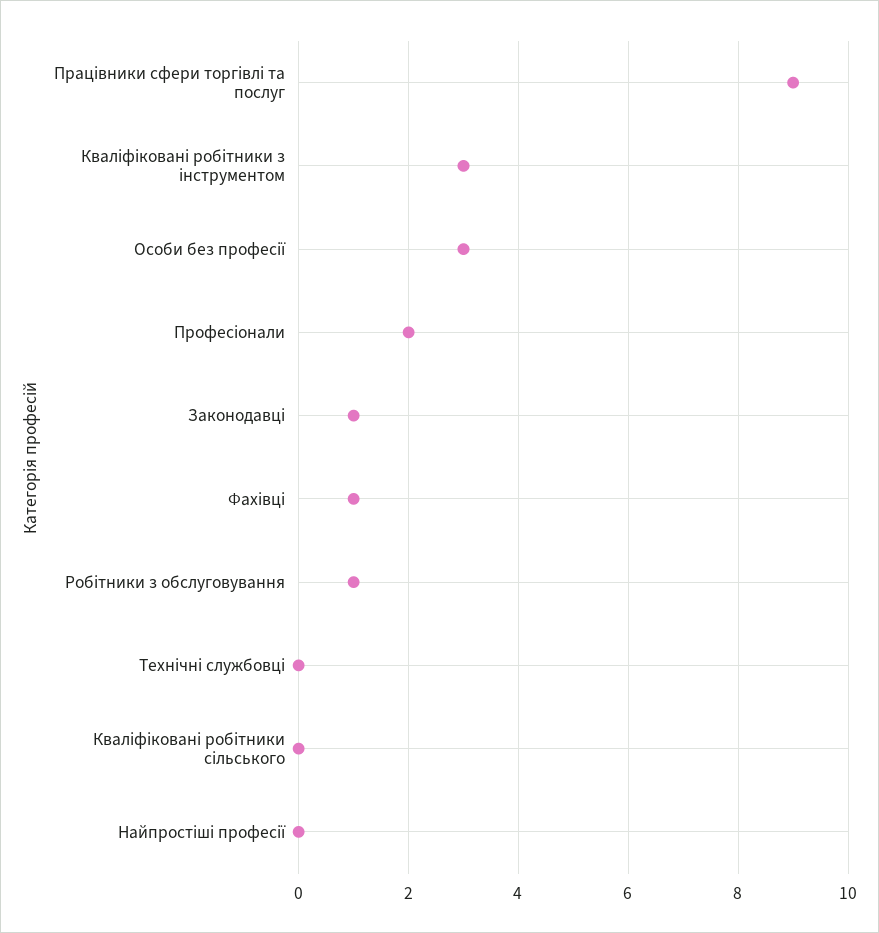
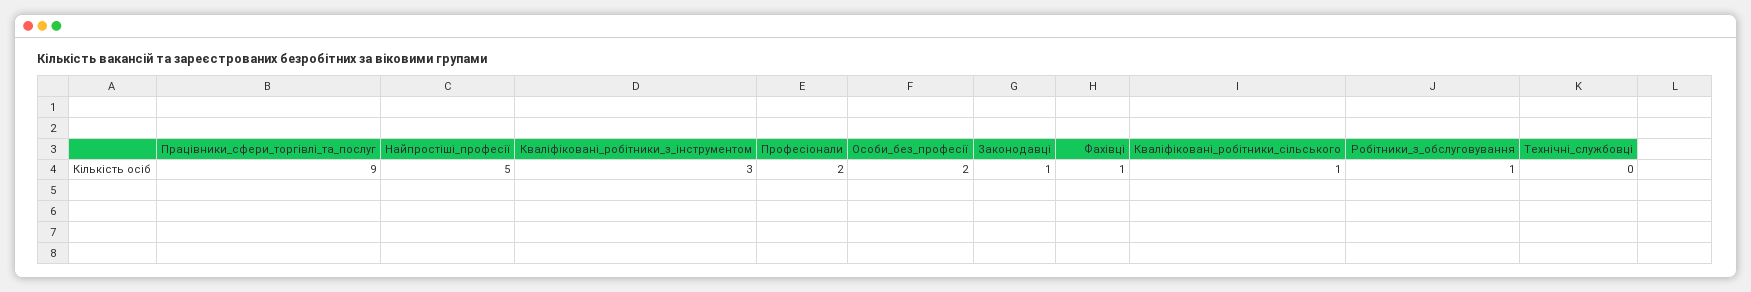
  {
    "Працівники сфери торгівлі та послуг": 9,
    "Кваліфіковані робітники з інструментом": 3,
-   "Особи без професії": 3,
+   "Особи без професії": 2,
    "Професіонали": 2,
    "Законодавці": 1,
    "Фахівці": 1,
    "Робітники з обслуговування": 1,
    "Технічні службовці": 0,
-   "Кваліфіковані робітники сільського": 0,
+   "Кваліфіковані робітники сільського": 1,
-   "Найпростіші професії": 0
+   "Найпростіші професії": 5
  }

